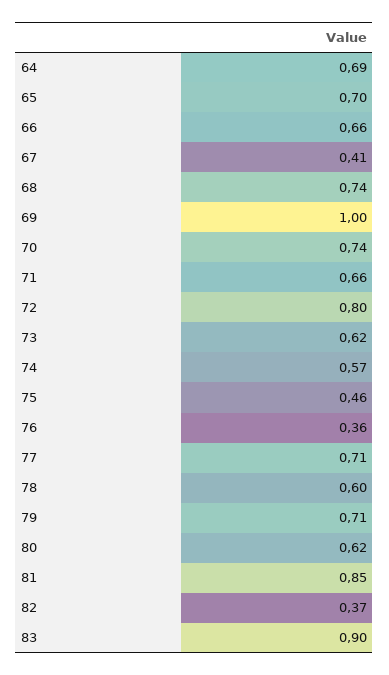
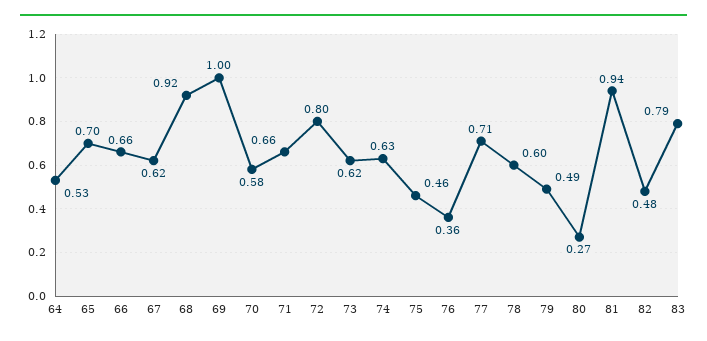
  {
-   "64": 0.69,
+   "64": 0.53,
    "65": 0.7,
    "66": 0.66,
-   "67": 0.41,
+   "67": 0.62,
-   "68": 0.74,
+   "68": 0.92,
    "69": 1,
-   "70": 0.74,
+   "70": 0.58,
    "71": 0.66,
    "72": 0.8,
    "73": 0.62,
-   "74": 0.57,
+   "74": 0.63,
    "75": 0.46,
    "76": 0.36,
    "77": 0.71,
    "78": 0.6,
-   "79": 0.71,
+   "79": 0.49,
-   "80": 0.62,
+   "80": 0.27,
-   "81": 0.85,
+   "81": 0.94,
-   "82": 0.37,
+   "82": 0.48,
-   "83": 0.9
+   "83": 0.79
  }

